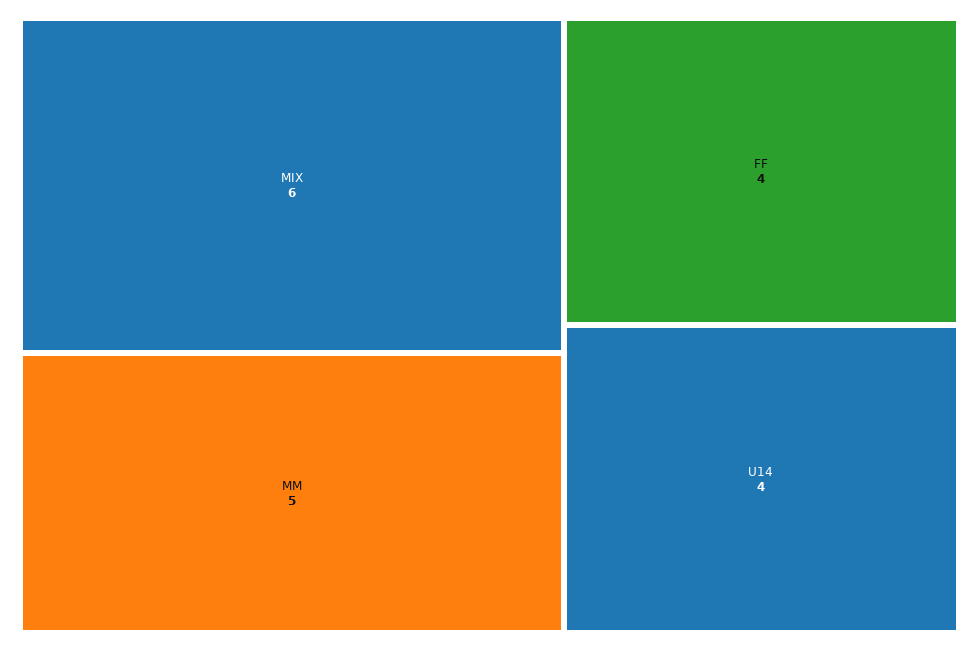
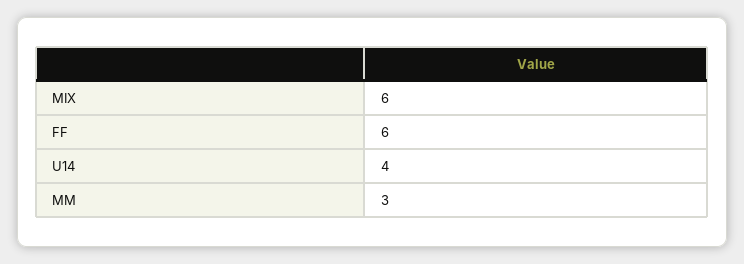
  {
    "MIX": 6,
-   "MM": 5,
+   "MM": 3,
-   "FF": 4,
+   "FF": 6,
    "U14": 4
  }

